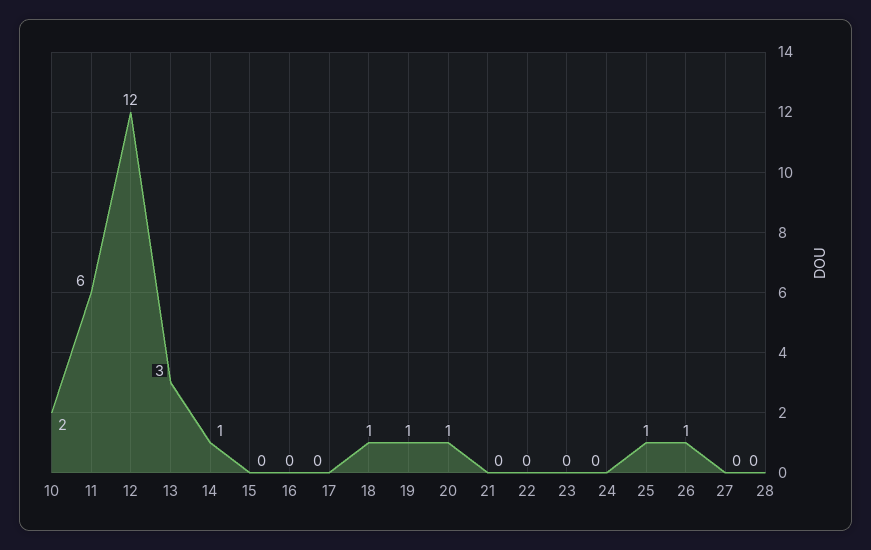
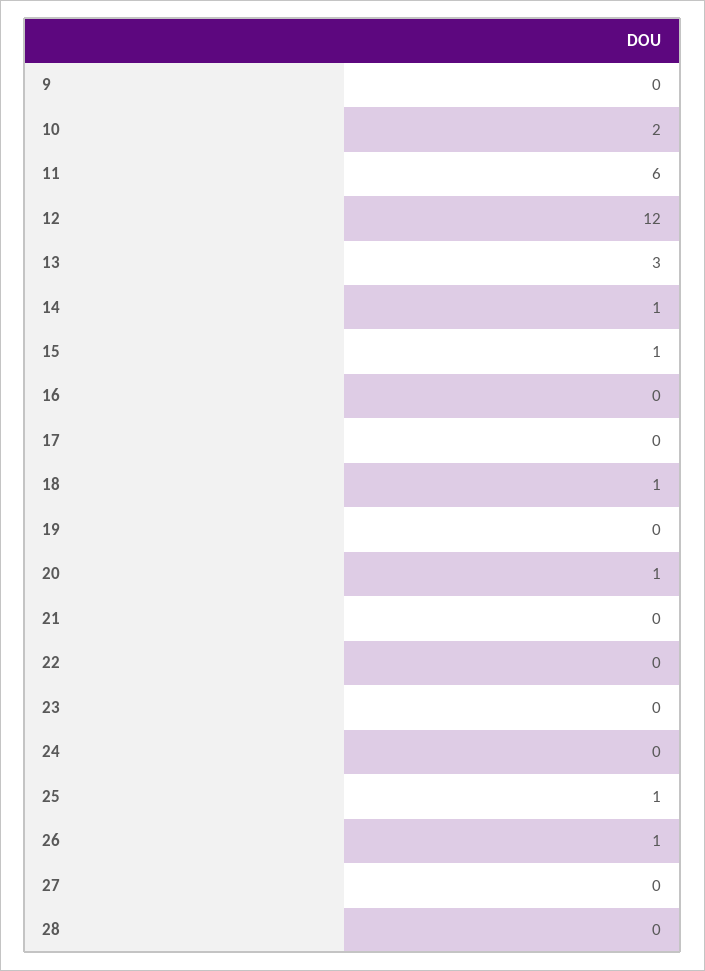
  {
    "10": 2,
    "11": 6,
    "12": 12,
    "13": 3,
    "14": 1,
-   "15": 0,
+   "15": 1,
    "16": 0,
    "17": 0,
    "18": 1,
-   "19": 1,
+   "19": 0,
    "20": 1,
    "21": 0,
    "22": 0,
    "23": 0,
    "24": 0,
    "25": 1,
    "26": 1,
    "27": 0,
-   "28": 0
+   "28": 0,
+   "9": 0
  }

